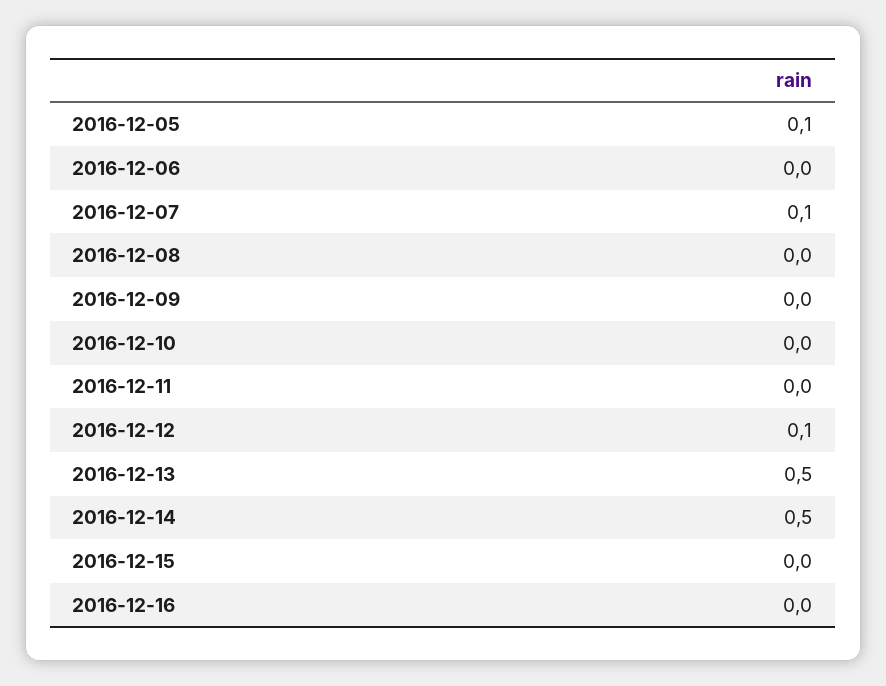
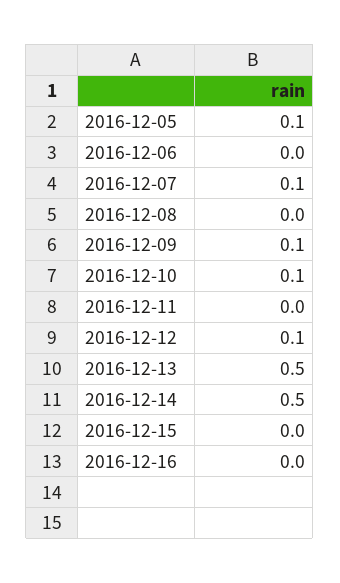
  {
    "2016-12-05": 0.1,
    "2016-12-06": 0,
    "2016-12-07": 0.1,
    "2016-12-08": 0,
-   "2016-12-09": 0,
+   "2016-12-09": 0.1,
-   "2016-12-10": 0,
+   "2016-12-10": 0.1,
    "2016-12-11": 0,
    "2016-12-12": 0.1,
    "2016-12-13": 0.5,
    "2016-12-14": 0.5,
    "2016-12-15": 0,
    "2016-12-16": 0
  }

